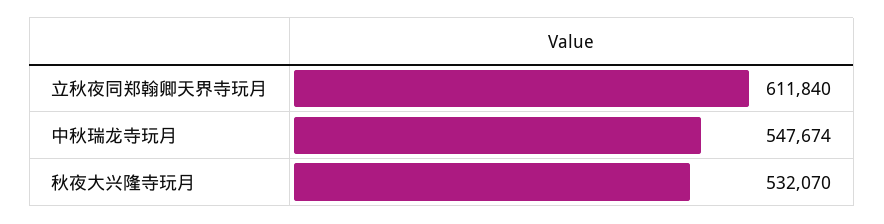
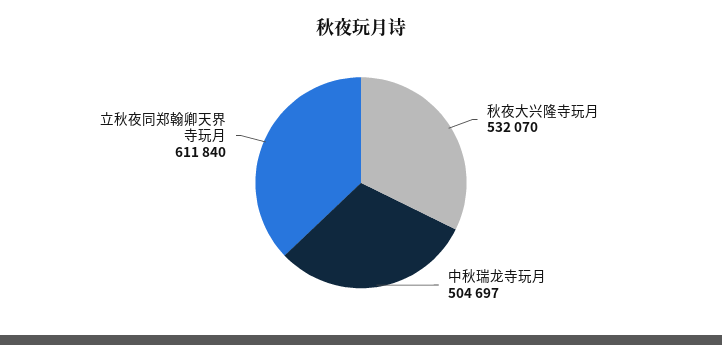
  {
    "立秋夜同郑翰卿天界寺玩月": 611840,
-   "中秋瑞龙寺玩月": 547674,
+   "中秋瑞龙寺玩月": 504697,
    "秋夜大兴隆寺玩月": 532070
  }

